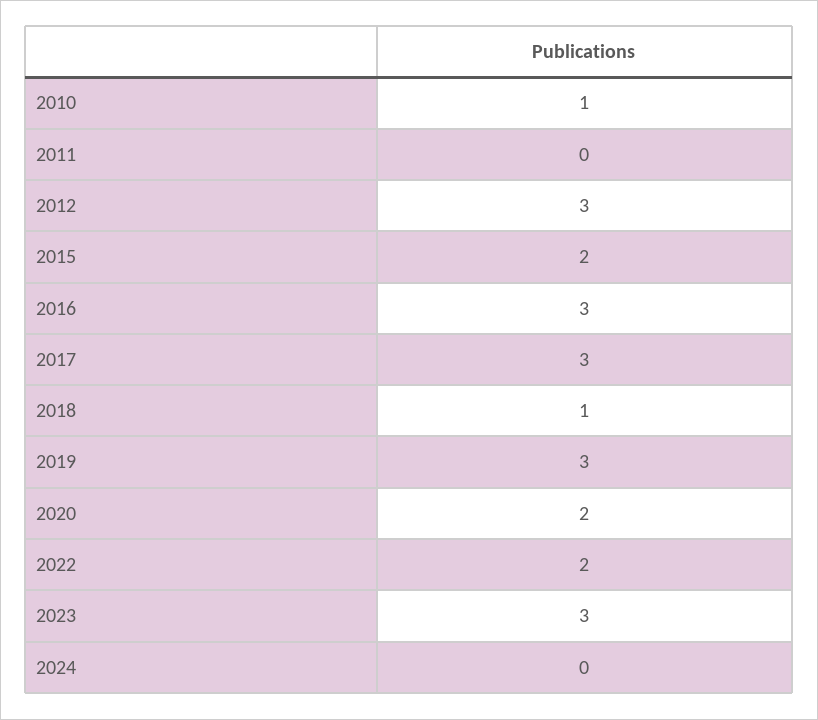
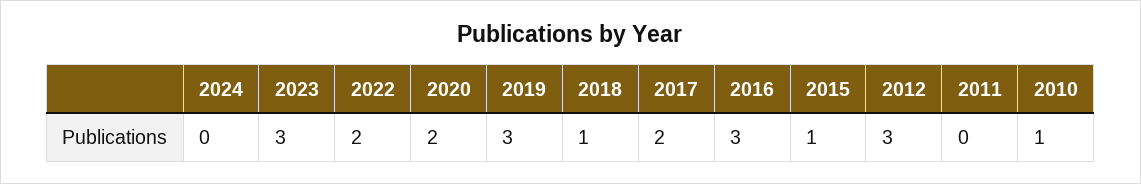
  {
    "2010": 1,
    "2011": 0,
    "2012": 3,
-   "2015": 2,
+   "2015": 1,
    "2016": 3,
-   "2017": 3,
+   "2017": 2,
    "2018": 1,
    "2019": 3,
    "2020": 2,
    "2022": 2,
    "2023": 3,
    "2024": 0
  }

